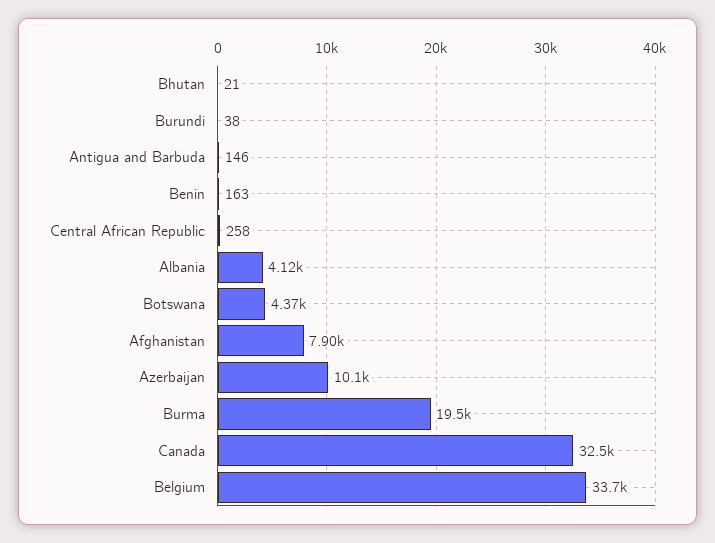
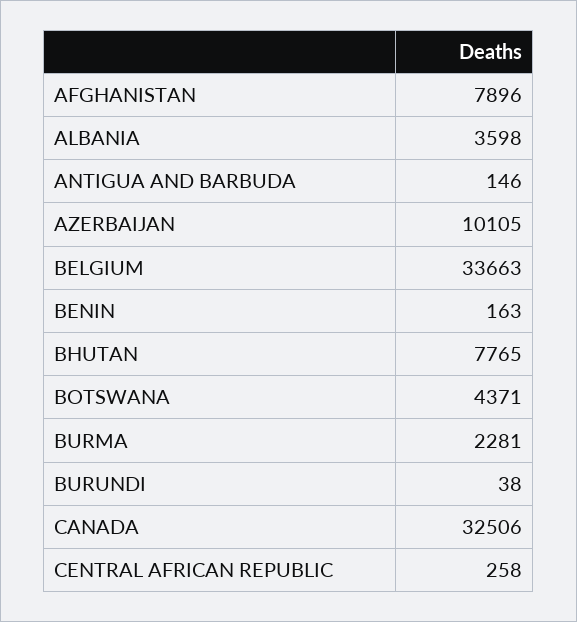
  {
-   "Bhutan": 21,
+   "Bhutan": 7765,
    "Burundi": 38,
    "Antigua and Barbuda": 146,
    "Benin": 163,
    "Central African Republic": 258,
-   "Albania": 4120,
+   "Albania": 3598,
    "Botswana": 4371,
    "Afghanistan": 7896,
    "Azerbaijan": 10105,
-   "Burma": 19500,
+   "Burma": 2281,
    "Canada": 32506,
    "Belgium": 33663
  }

